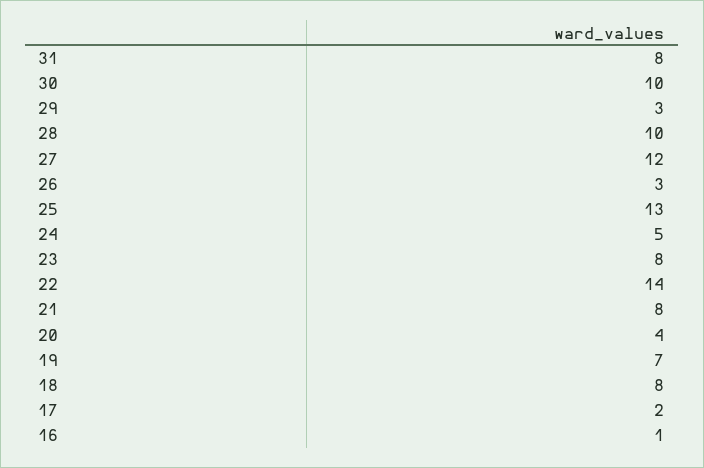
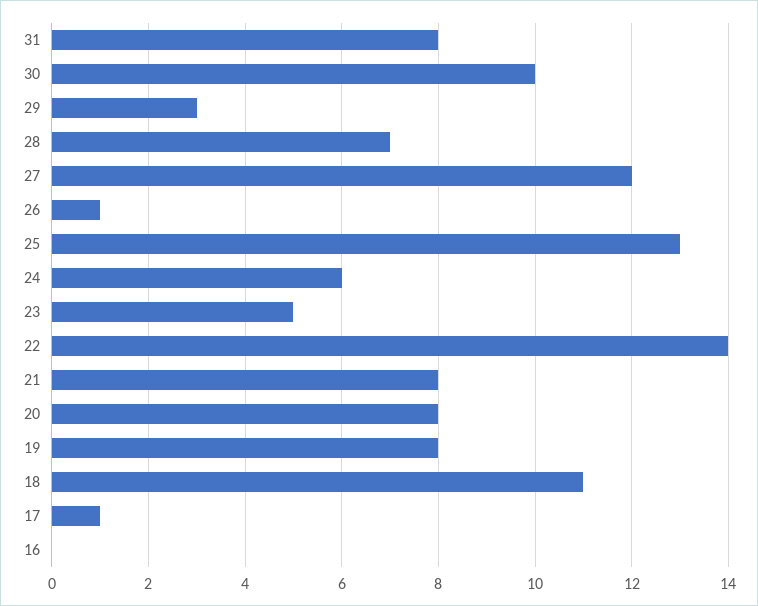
  {
    "31": 8,
    "30": 10,
    "29": 3,
-   "28": 10,
+   "28": 7,
    "27": 12,
-   "26": 3,
+   "26": 1,
    "25": 13,
-   "24": 5,
+   "24": 6,
-   "23": 8,
+   "23": 5,
    "22": 14,
    "21": 8,
-   "20": 4,
+   "20": 8,
-   "19": 7,
+   "19": 8,
-   "18": 8,
+   "18": 11,
-   "17": 2,
+   "17": 1,
-   "16": 1
+   "16": 0
  }

